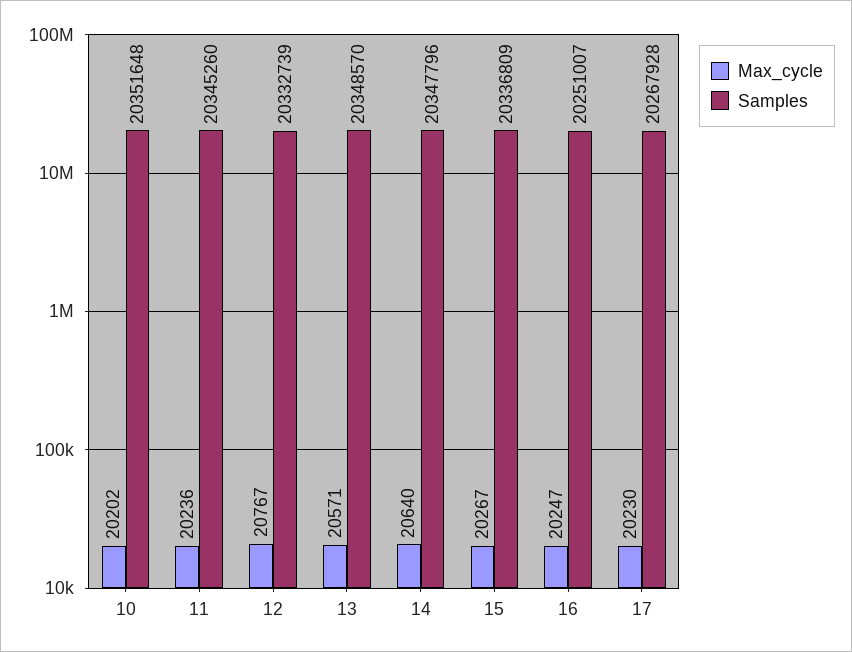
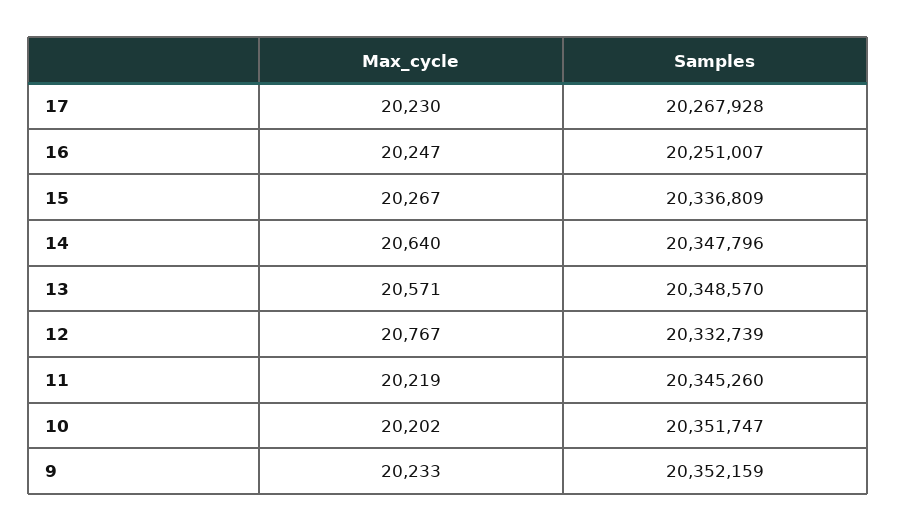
  {
    "Max_cycle": {
      "10": 20202,
-     "11": 20236,
+     "11": 20219,
      "12": 20767,
      "13": 20571,
      "14": 20640,
      "15": 20267,
      "16": 20247,
-     "17": 20230
+     "17": 20230,
+     "9": 20233
    },
    "Samples": {
-     "10": 20351648,
+     "10": 20351747,
      "11": 20345260,
      "12": 20332739,
      "13": 20348570,
      "14": 20347796,
      "15": 20336809,
      "16": 20251007,
-     "17": 20267928
+     "17": 20267928,
+     "9": 20352159
    }
  }

